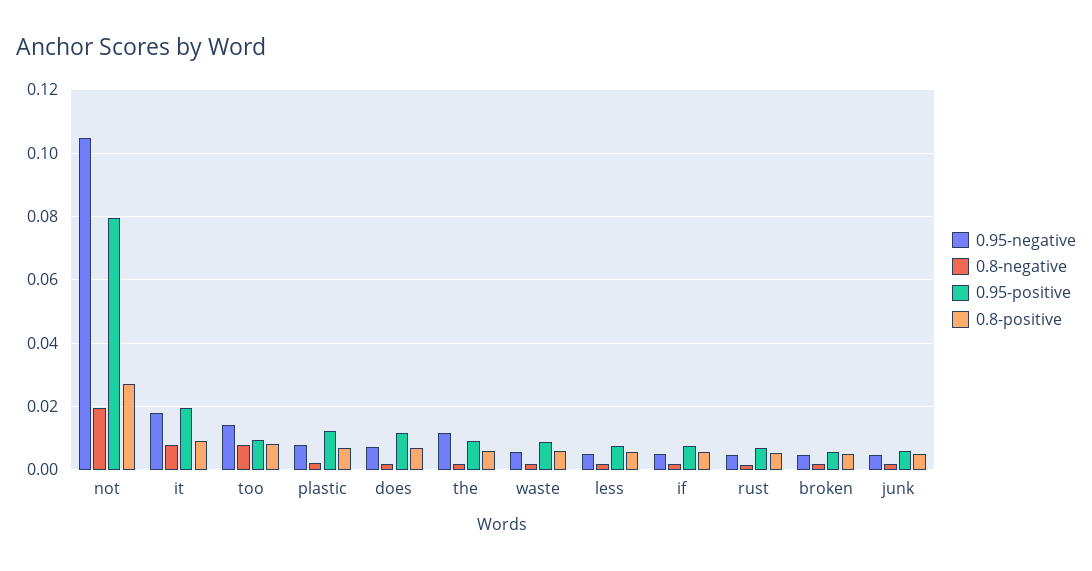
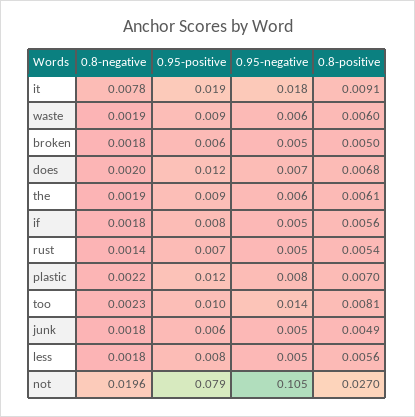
  {
    "0.95-negative": {
      "not": 0.105,
      "it": 0.018,
      "too": 0.014,
      "plastic": 0.008,
      "does": 0.007,
-     "the": 0.012,
+     "the": 0.006,
      "waste": 0.006,
      "less": 0.005,
      "if": 0.005,
      "rust": 0.005,
      "broken": 0.005,
      "junk": 0.005
    },
    "0.8-negative": {
      "not": 0.0196,
      "it": 0.0078,
-     "too": 0.008,
+     "too": 0.0023,
      "plastic": 0.0022,
      "does": 0.002,
      "the": 0.0019,
      "waste": 0.0019,
      "less": 0.0018,
      "if": 0.0018,
      "rust": 0.0014,
      "broken": 0.0018,
      "junk": 0.0018
    },
    "0.95-positive": {
      "not": 0.079,
      "it": 0.019,
      "too": 0.01,
      "plastic": 0.012,
      "does": 0.012,
      "the": 0.009,
      "waste": 0.009,
      "less": 0.008,
      "if": 0.008,
      "rust": 0.007,
      "broken": 0.006,
      "junk": 0.006
    },
    "0.8-positive": {
      "not": 0.027,
      "it": 0.0091,
      "too": 0.0081,
      "plastic": 0.007,
      "does": 0.0068,
      "the": 0.0061,
      "waste": 0.006,
      "less": 0.0056,
      "if": 0.0056,
      "rust": 0.0054,
      "broken": 0.005,
      "junk": 0.0049
    }
  }

